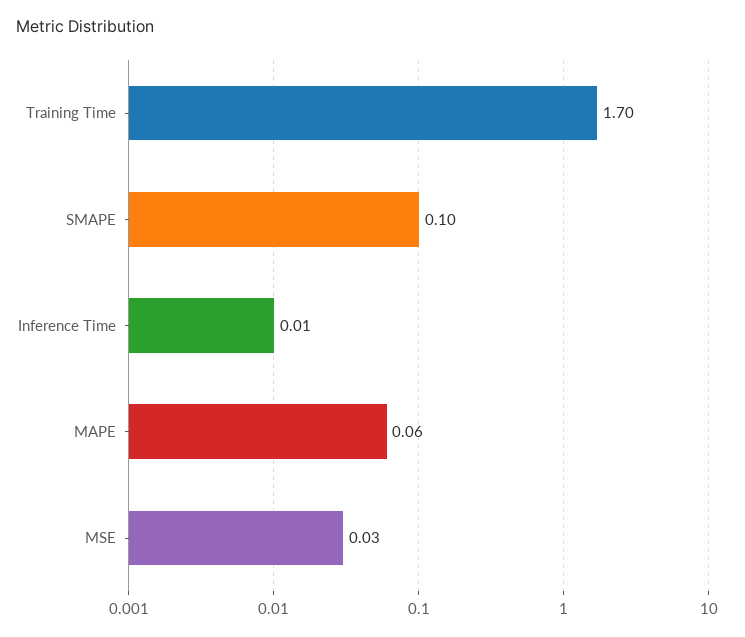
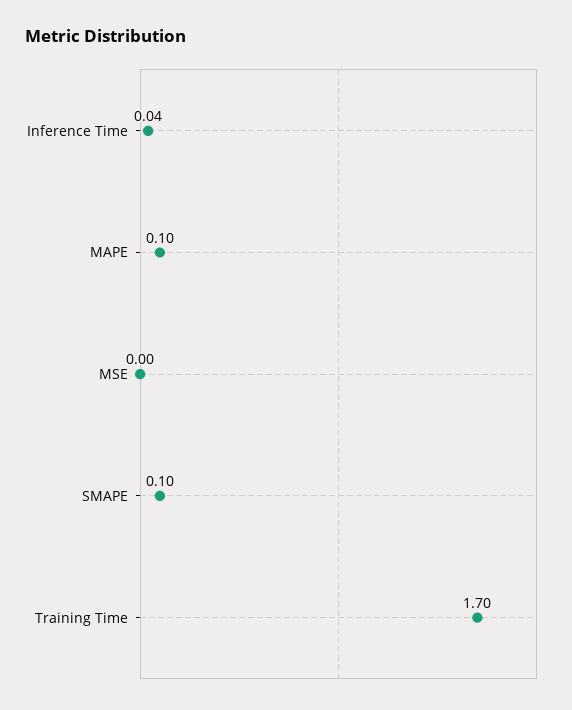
  {
    "Training Time": 1.7,
    "SMAPE": 0.1,
-   "Inference Time": 0.01,
+   "Inference Time": 0.04,
-   "MAPE": 0.06,
+   "MAPE": 0.1,
-   "MSE": 0.03
+   "MSE": 0
  }

